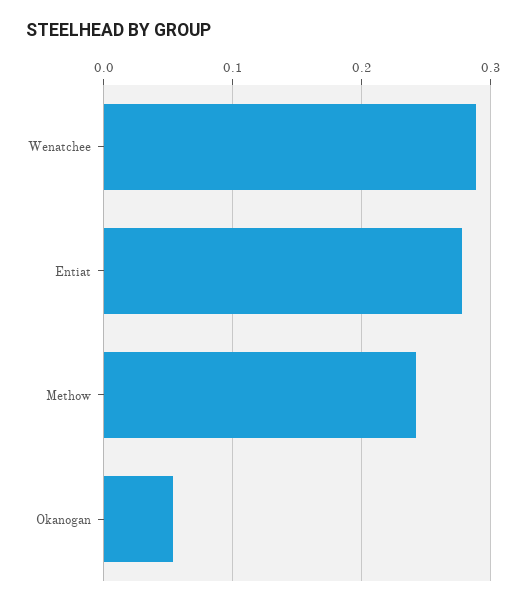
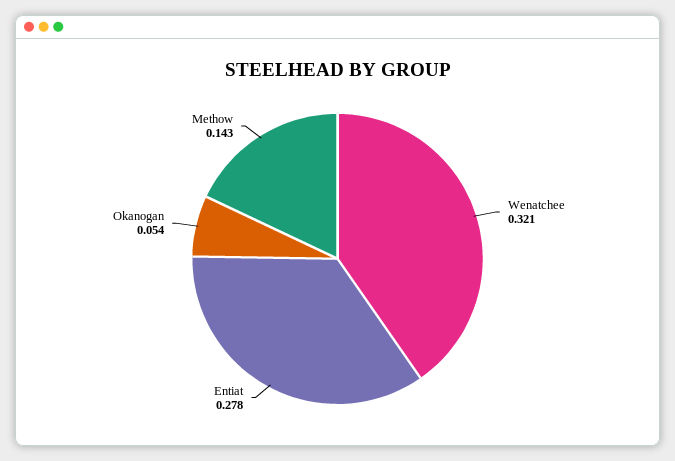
  {
-   "Wenatchee": 0.29,
+   "Wenatchee": 0.321,
    "Entiat": 0.278,
-   "Methow": 0.24,
+   "Methow": 0.143,
    "Okanogan": 0.054
  }

